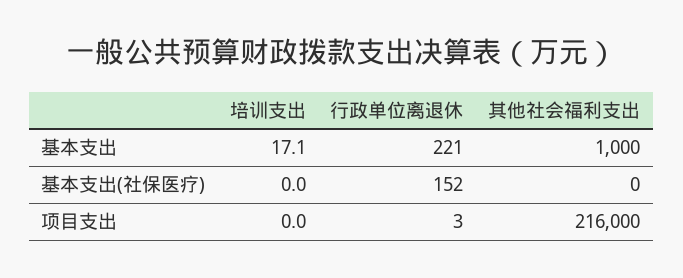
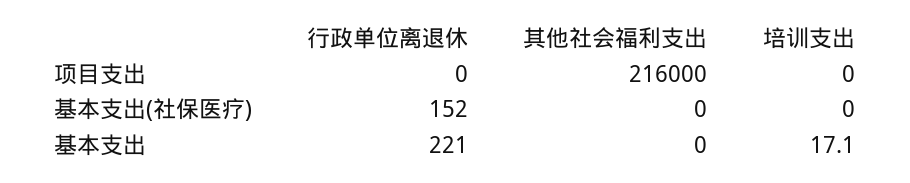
  {
    "培训支出": {
      "基本支出": 17.1,
      "基本支出(社保医疗)": 0,
      "项目支出": 0
    },
    "行政单位离退休": {
      "基本支出": 221,
      "基本支出(社保医疗)": 152,
-     "项目支出": 3
+     "项目支出": 0
    },
    "其他社会福利支出": {
-     "基本支出": 1000,
+     "基本支出": 0,
      "基本支出(社保医疗)": 0,
      "项目支出": 216000
    }
  }

